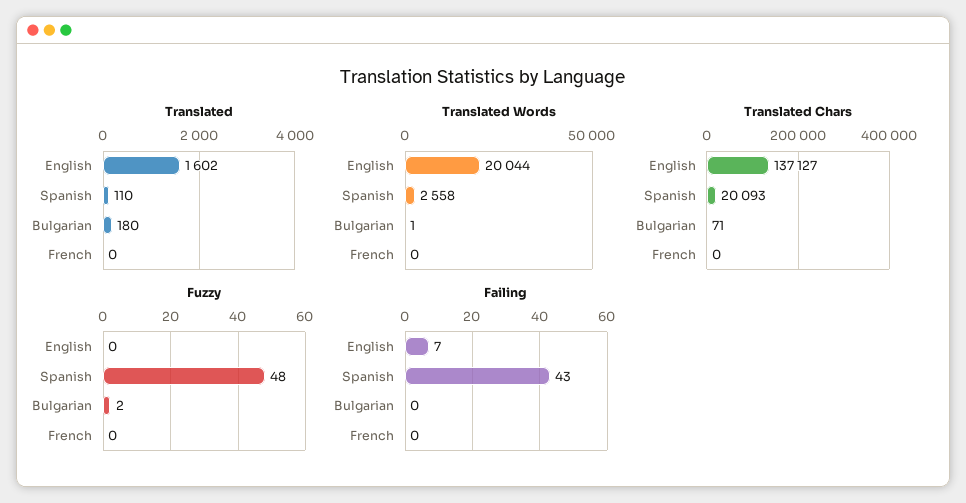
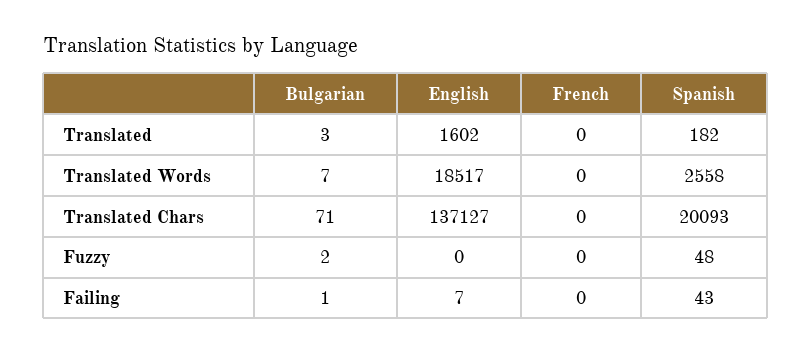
  {
    "Translated": {
      "English": 1602,
-     "Spanish": 110,
+     "Spanish": 182,
-     "Bulgarian": 180,
+     "Bulgarian": 3,
      "French": 0
    },
    "Translated Words": {
-     "English": 20044,
+     "English": 18517,
      "Spanish": 2558,
-     "Bulgarian": 1,
+     "Bulgarian": 7,
      "French": 0
    },
    "Translated Chars": {
      "English": 137127,
      "Spanish": 20093,
      "Bulgarian": 71,
      "French": 0
    },
    "Fuzzy": {
      "English": 0,
      "Spanish": 48,
      "Bulgarian": 2,
      "French": 0
    },
    "Failing": {
      "English": 7,
      "Spanish": 43,
-     "Bulgarian": 0,
+     "Bulgarian": 1,
      "French": 0
    }
  }

